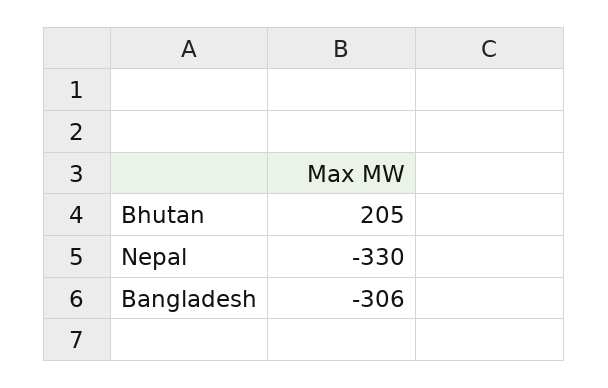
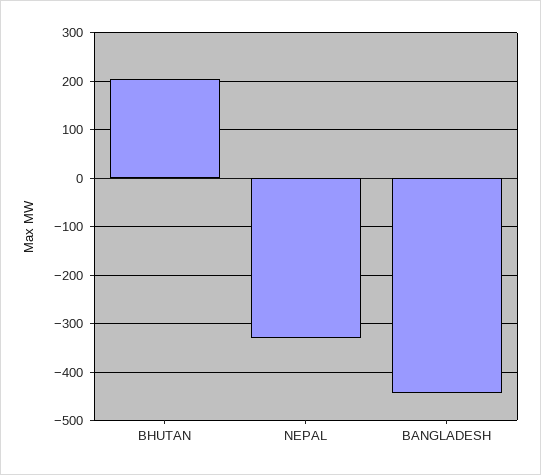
  {
    "Bhutan": 205,
    "Nepal": -330,
-   "Bangladesh": -306
+   "Bangladesh": -440
  }

